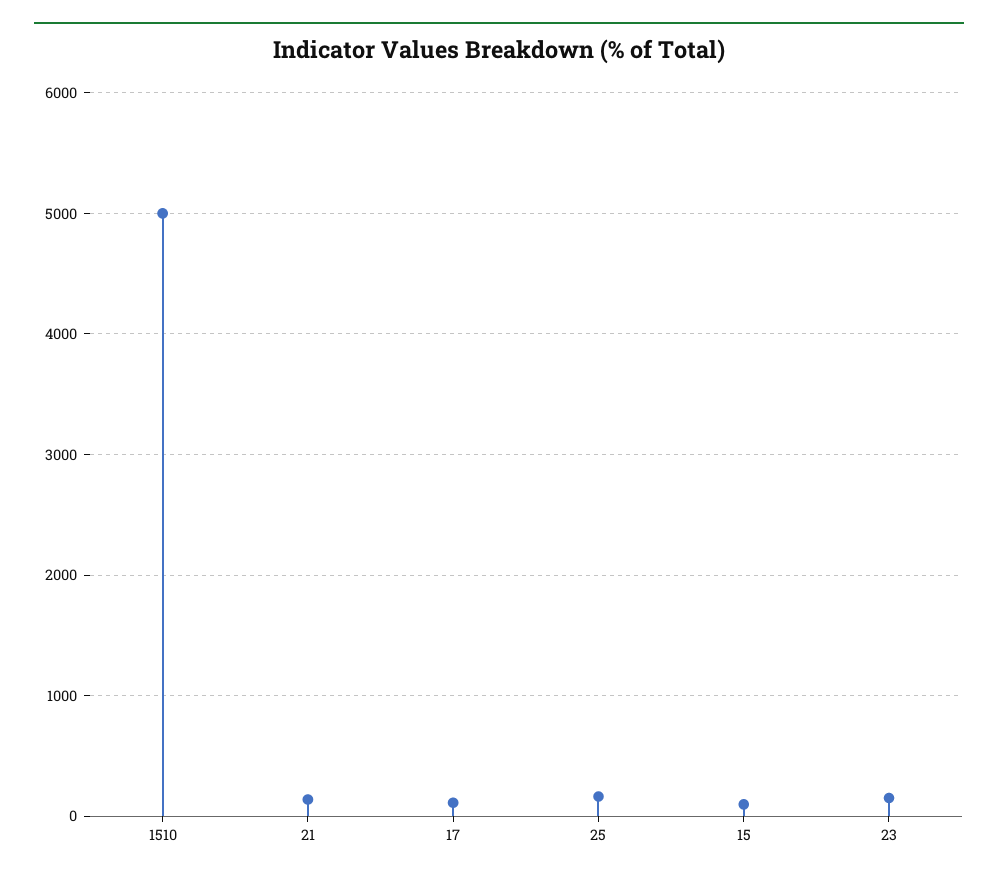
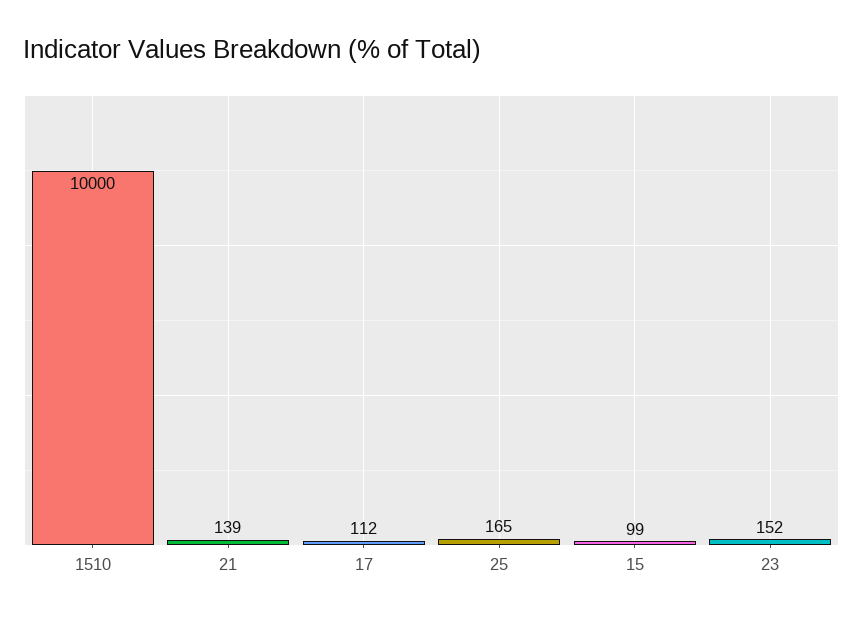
  {
-   "1510": 5000,
+   "1510": 10000,
    "21": 139,
    "17": 112,
    "25": 165,
    "15": 99,
    "23": 152
  }

